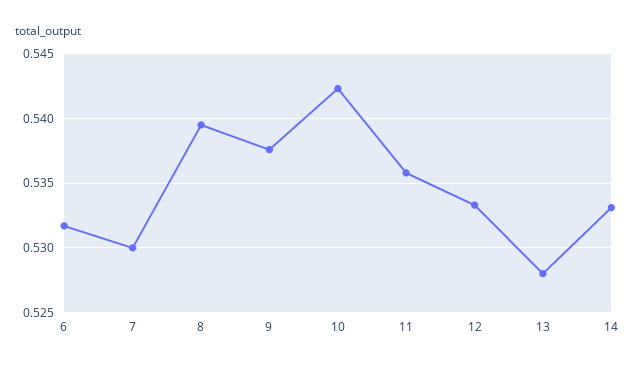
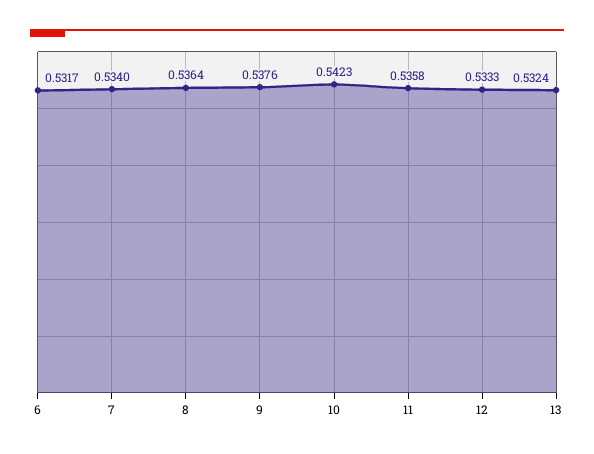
  {
    "6": 0.5317,
-   "7": 0.53,
+   "7": 0.534,
-   "8": 0.5395,
+   "8": 0.5364,
    "9": 0.5376,
    "10": 0.5423,
    "11": 0.5358,
    "12": 0.5333,
-   "13": 0.528,
+   "13": 0.5324
-   "14": 0.533
  }

